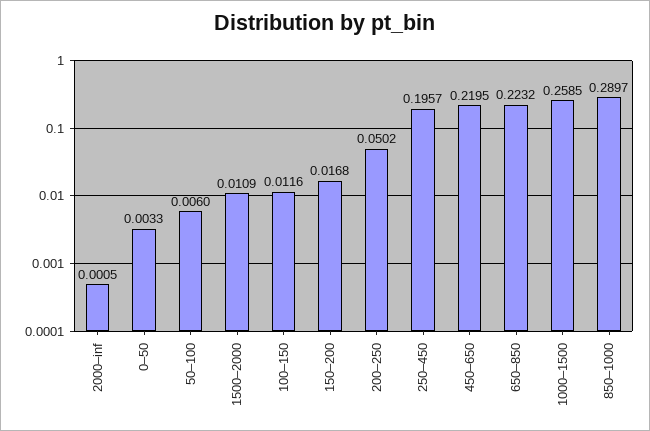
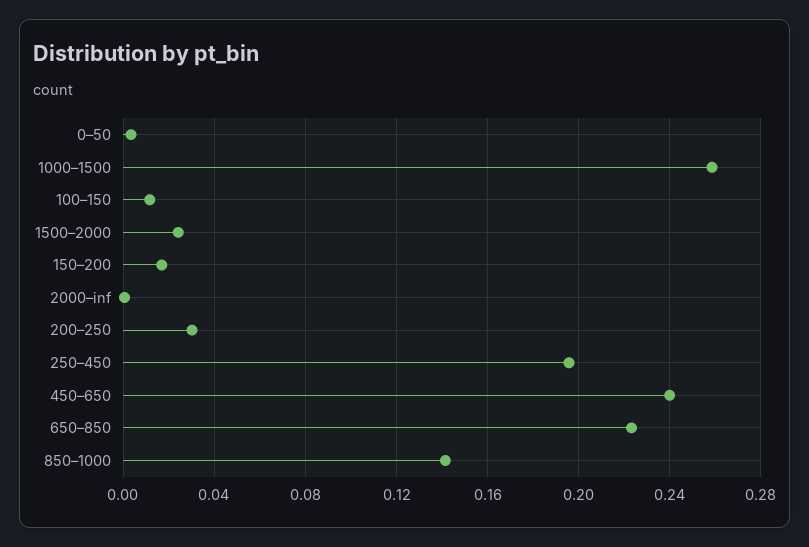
  {
    "2000–inf": 0.0005,
    "0–50": 0.0033,
-   "50–100": 0.006,
-   "1500–2000": 0.0109,
+   "1500–2000": 0.025,
    "100–150": 0.0116,
    "150–200": 0.0168,
-   "200–250": 0.0502,
+   "200–250": 0.03,
    "250–450": 0.1957,
-   "450–650": 0.2195,
+   "450–650": 0.24,
    "650–850": 0.2232,
    "1000–1500": 0.2585,
-   "850–1000": 0.2897
+   "850–1000": 0.14
  }

